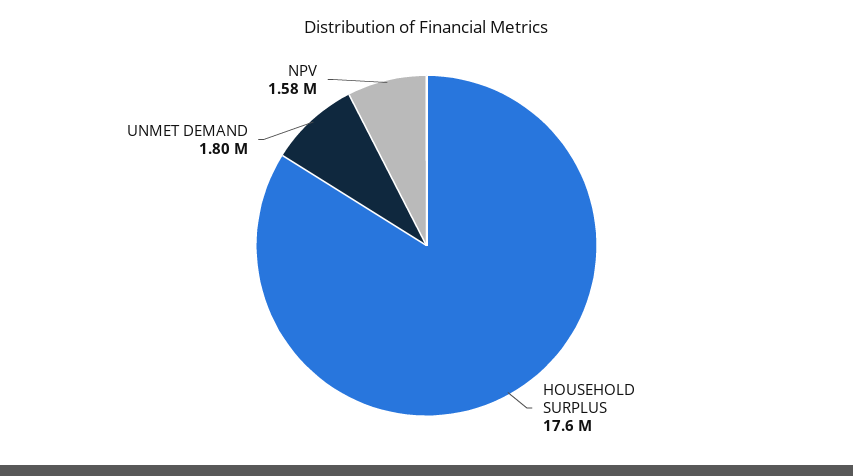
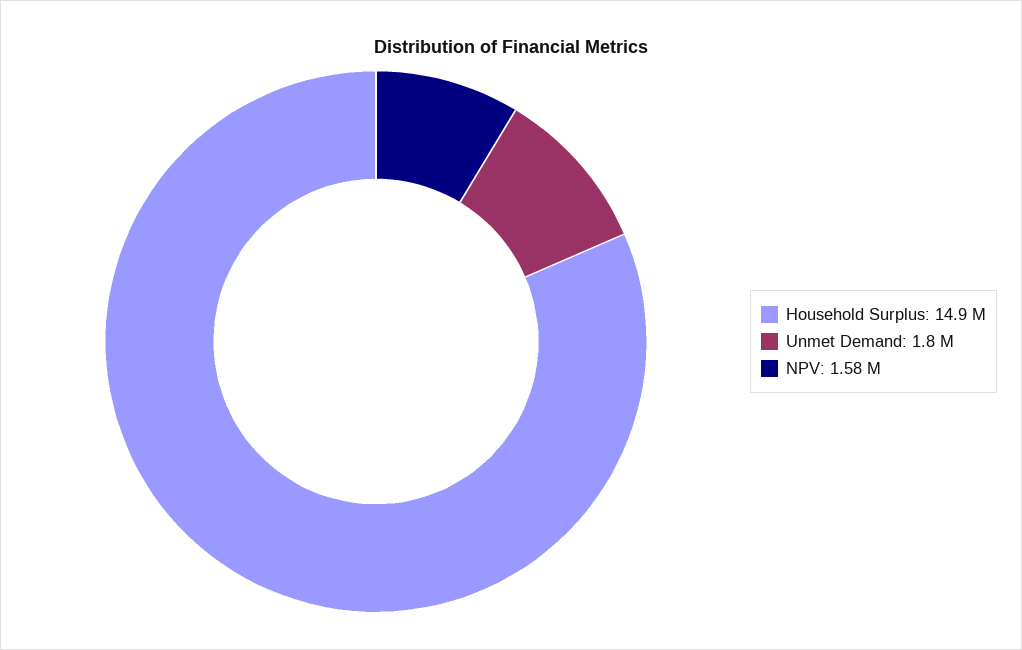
  {
-   "HOUSEHOLD SURPLUS": 17600000,
+   "HOUSEHOLD SURPLUS": 14900000,
    "UNMET DEMAND": 1800000,
    "NPV": 1580000
  }

